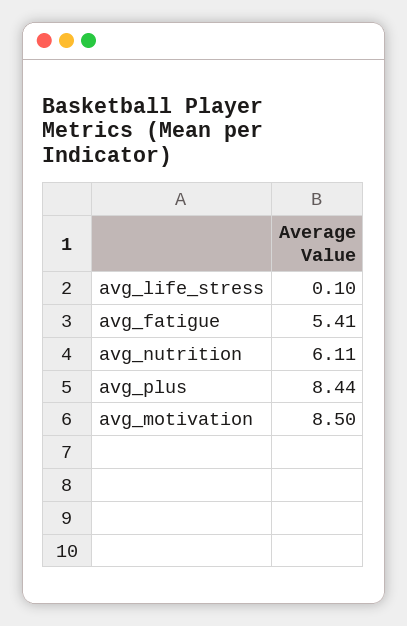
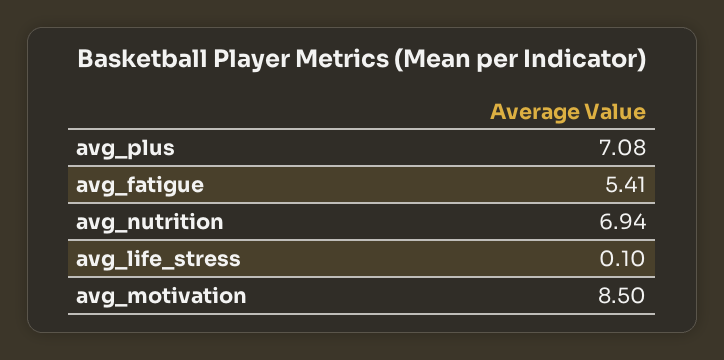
  {
    "avg_life_stress": 0.1,
    "avg_fatigue": 5.41,
-   "avg_nutrition": 6.11,
+   "avg_nutrition": 6.94,
-   "avg_plus": 8.44,
+   "avg_plus": 7.08,
    "avg_motivation": 8.5
  }

